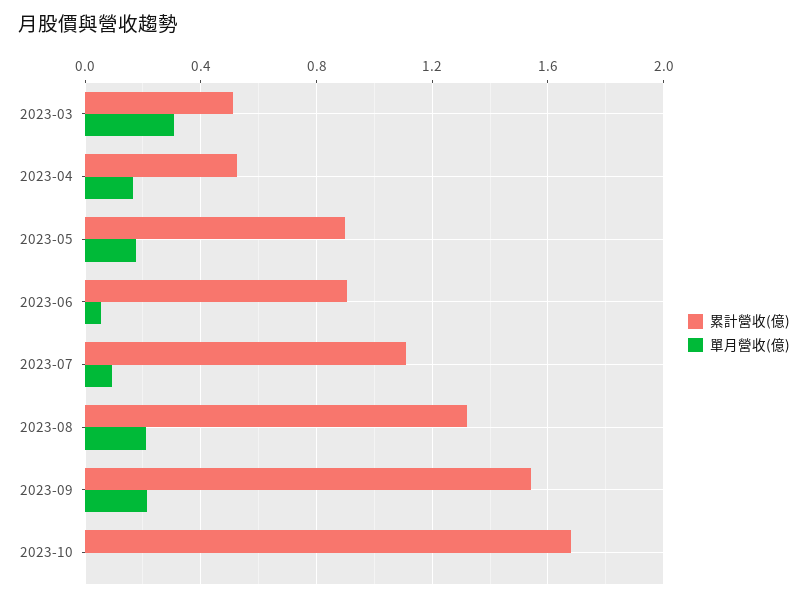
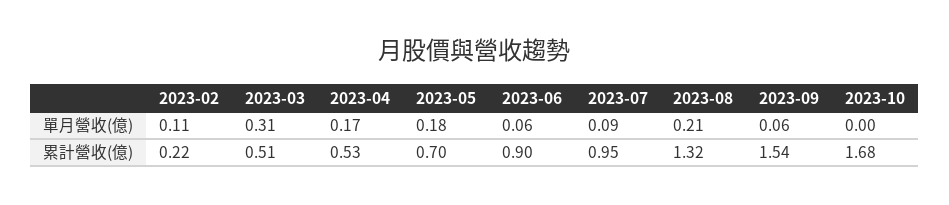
  {
    "累計營收(億)": {
      "2023-03": 0.51,
      "2023-04": 0.53,
-     "2023-05": 0.9,
+     "2023-05": 0.7,
      "2023-06": 0.9,
-     "2023-07": 1.1,
+     "2023-07": 0.95,
      "2023-08": 1.32,
      "2023-09": 1.54,
-     "2023-10": 1.68
+     "2023-10": 1.68,
+     "2023-02": 0.22
    },
    "單月營收(億)": {
      "2023-03": 0.31,
      "2023-04": 0.17,
      "2023-05": 0.18,
      "2023-06": 0.06,
      "2023-07": 0.09,
      "2023-08": 0.21,
-     "2023-09": 0.2,
+     "2023-09": 0.06,
-     "2023-10": 0
+     "2023-10": 0,
+     "2023-02": 0.11
    }
  }

